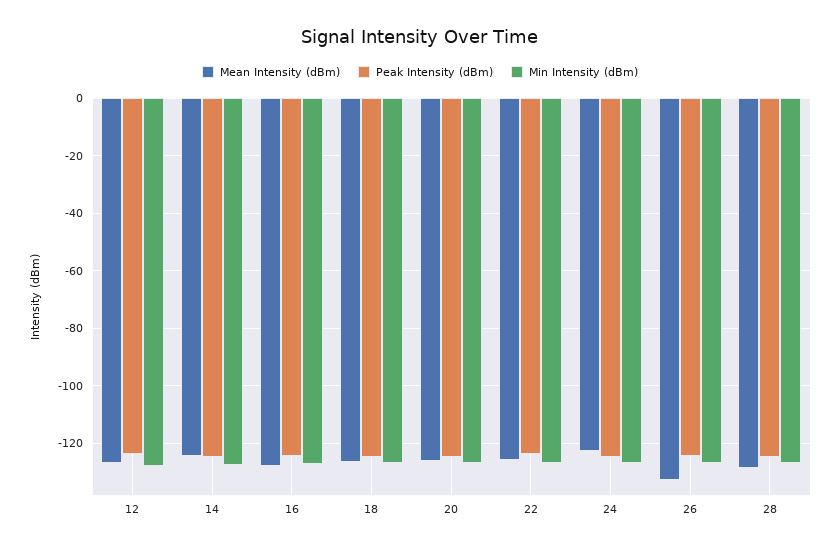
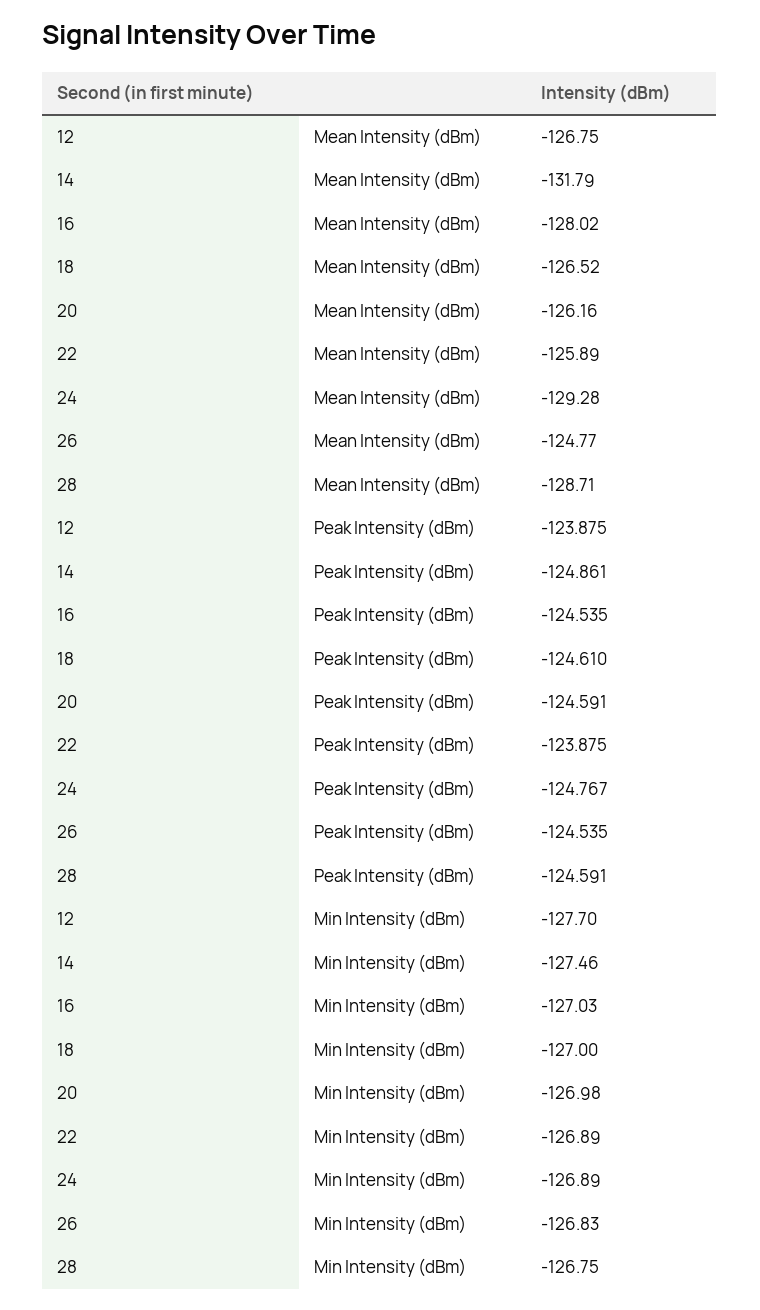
  {
    "Mean Intensity (dBm)": {
      "12": -126.75,
-     "14": -125,
+     "14": -131.79,
      "16": -128.02,
      "18": -126.52,
      "20": -126.16,
      "22": -125.89,
-     "24": -122.5,
+     "24": -129.28,
-     "26": -132.5,
+     "26": -124.77,
      "28": -128.71
    },
    "Peak Intensity (dBm)": {
      "12": -123.875,
      "14": -124.861,
      "16": -124.535,
      "18": -124.61,
      "20": -124.591,
      "22": -123.875,
      "24": -124.767,
      "26": -124.535,
      "28": -124.591
    },
    "Min Intensity (dBm)": {
      "12": -127.7,
      "14": -127.46,
      "16": -127.03,
      "18": -127,
      "20": -126.98,
      "22": -126.89,
      "24": -126.89,
      "26": -126.83,
      "28": -126.75
    }
  }

